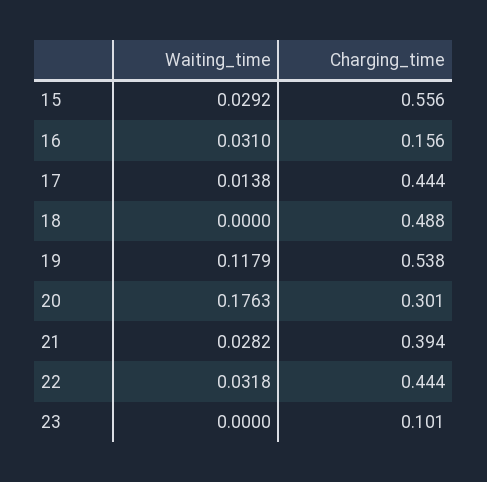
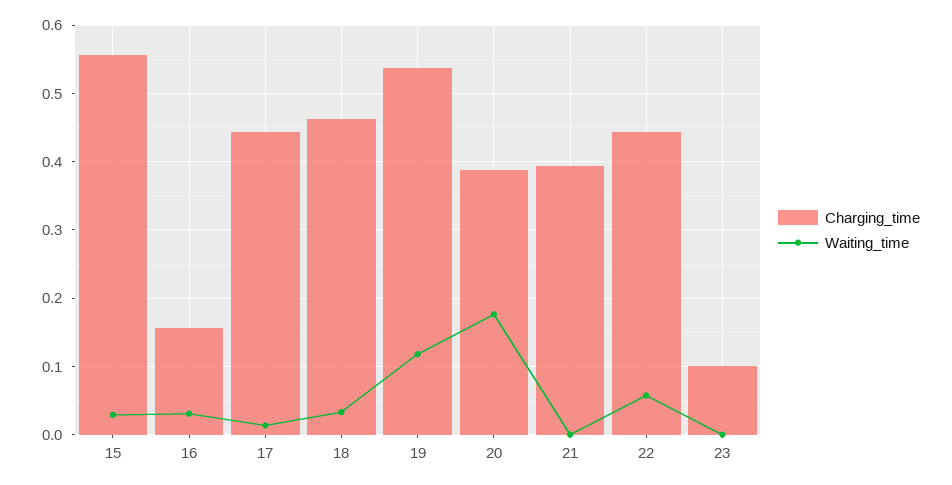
  {
    "Waiting_time": {
      "15": 0.0292,
      "16": 0.031,
      "17": 0.0138,
-     "18": 0,
+     "18": 0.03,
      "19": 0.1179,
      "20": 0.1763,
-     "21": 0.0282,
+     "21": 0,
-     "22": 0.0318,
+     "22": 0.06,
      "23": 0
    },
    "Charging_time": {
      "15": 0.556,
      "16": 0.156,
      "17": 0.444,
-     "18": 0.488,
+     "18": 0.46,
      "19": 0.538,
-     "20": 0.301,
+     "20": 0.39,
      "21": 0.394,
      "22": 0.444,
      "23": 0.101
    }
  }

